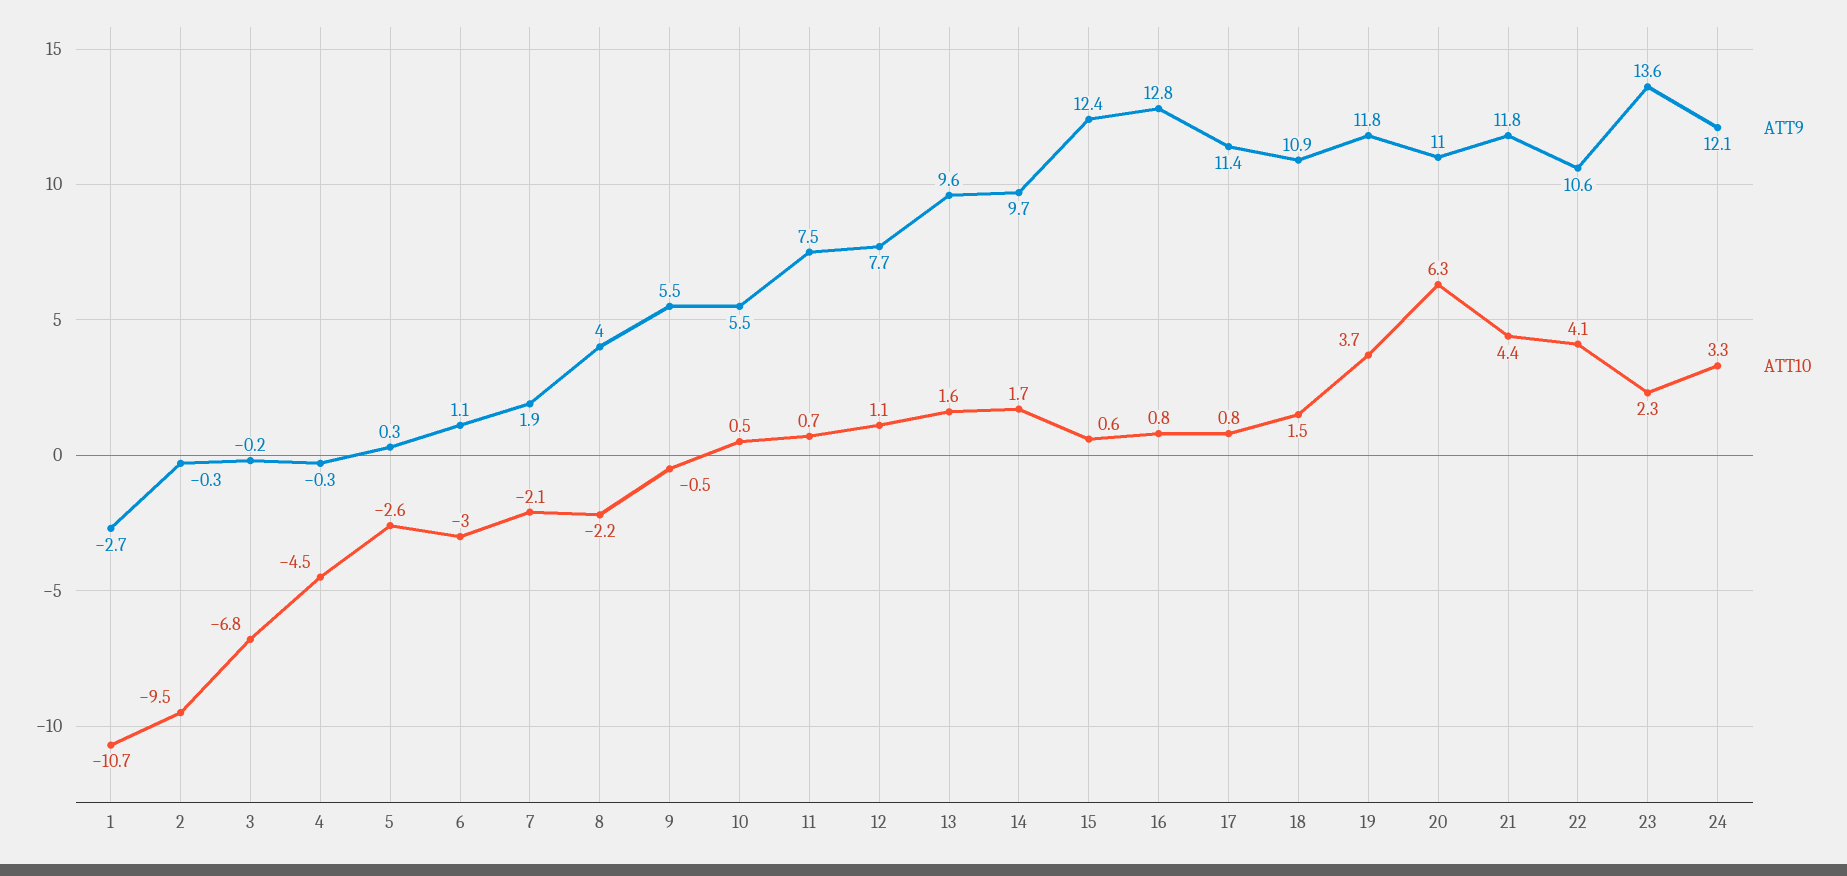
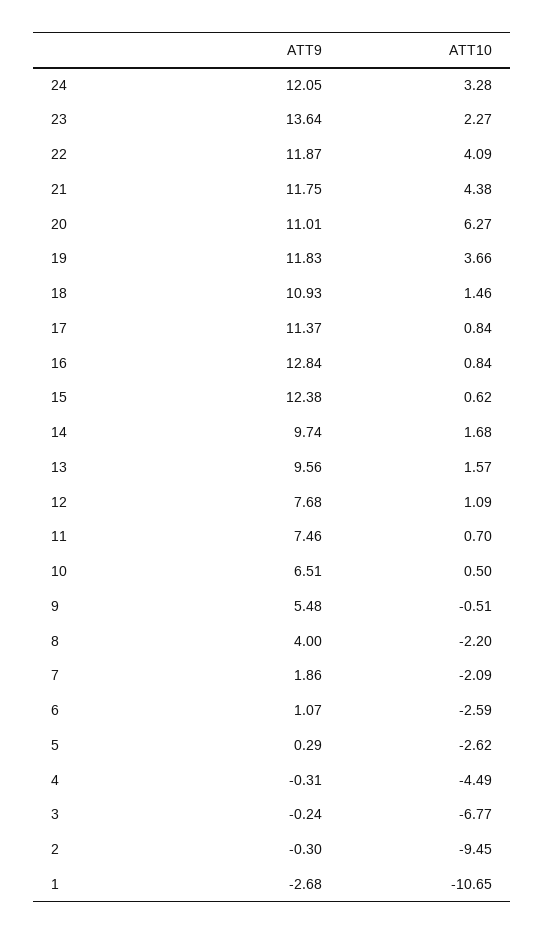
  {
    "ATT9": {
      "1": -2.68,
      "2": -0.3,
      "3": -0.24,
      "4": -0.31,
      "5": 0.29,
      "6": 1.07,
      "7": 1.86,
      "8": 4,
      "9": 5.48,
-     "10": 5.5,
+     "10": 6.51,
      "11": 7.46,
      "12": 7.68,
      "13": 9.56,
      "14": 9.74,
      "15": 12.38,
      "16": 12.84,
      "17": 11.37,
      "18": 10.93,
      "19": 11.83,
      "20": 11.01,
      "21": 11.75,
-     "22": 10.6,
+     "22": 11.87,
      "23": 13.64,
      "24": 12.05
    },
    "ATT10": {
      "1": -10.65,
      "2": -9.45,
      "3": -6.77,
      "4": -4.49,
      "5": -2.62,
-     "6": -3,
+     "6": -2.59,
      "7": -2.09,
      "8": -2.2,
      "9": -0.51,
      "10": 0.5,
      "11": 0.7,
      "12": 1.09,
      "13": 1.57,
      "14": 1.68,
      "15": 0.62,
      "16": 0.84,
      "17": 0.84,
      "18": 1.46,
      "19": 3.66,
      "20": 6.27,
      "21": 4.38,
      "22": 4.09,
      "23": 2.27,
      "24": 3.28
    }
  }

